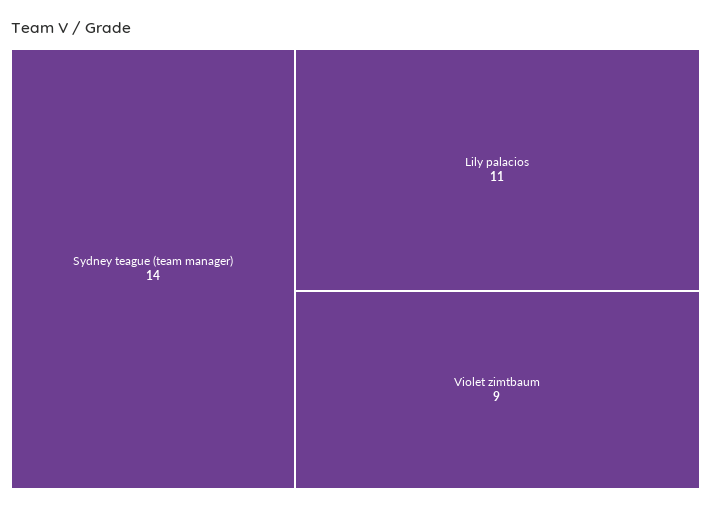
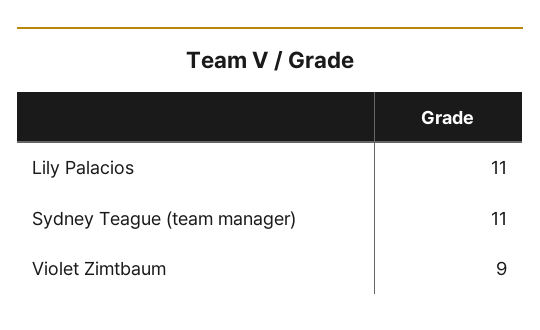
  {
-   "Sydney teague (team manager)": 14,
+   "Sydney teague (team manager)": 11,
    "Lily palacios": 11,
    "Violet zimtbaum": 9
  }

